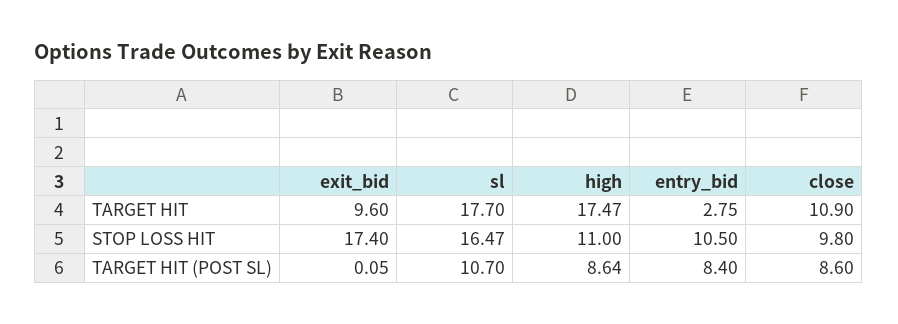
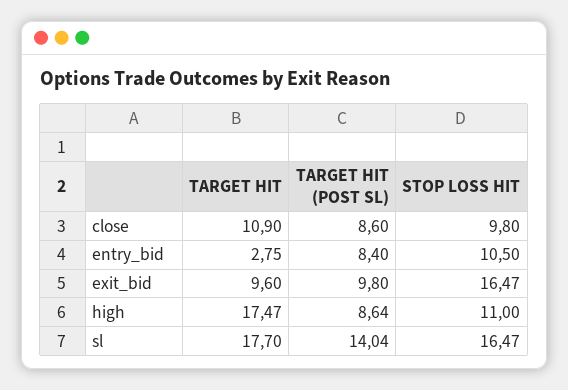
  {
    "exit_bid": {
      "TARGET HIT": 9.6,
-     "STOP LOSS HIT": 17.4,
+     "STOP LOSS HIT": 16.47,
-     "TARGET HIT (POST SL)": 0.05
+     "TARGET HIT (POST SL)": 9.8
    },
    "sl": {
      "TARGET HIT": 17.7,
      "STOP LOSS HIT": 16.47,
-     "TARGET HIT (POST SL)": 10.7
+     "TARGET HIT (POST SL)": 14.04
    },
    "high": {
      "TARGET HIT": 17.47,
      "STOP LOSS HIT": 11,
      "TARGET HIT (POST SL)": 8.64
    },
    "entry_bid": {
      "TARGET HIT": 2.75,
      "STOP LOSS HIT": 10.5,
      "TARGET HIT (POST SL)": 8.4
    },
    "close": {
      "TARGET HIT": 10.9,
      "STOP LOSS HIT": 9.8,
      "TARGET HIT (POST SL)": 8.6
    }
  }

